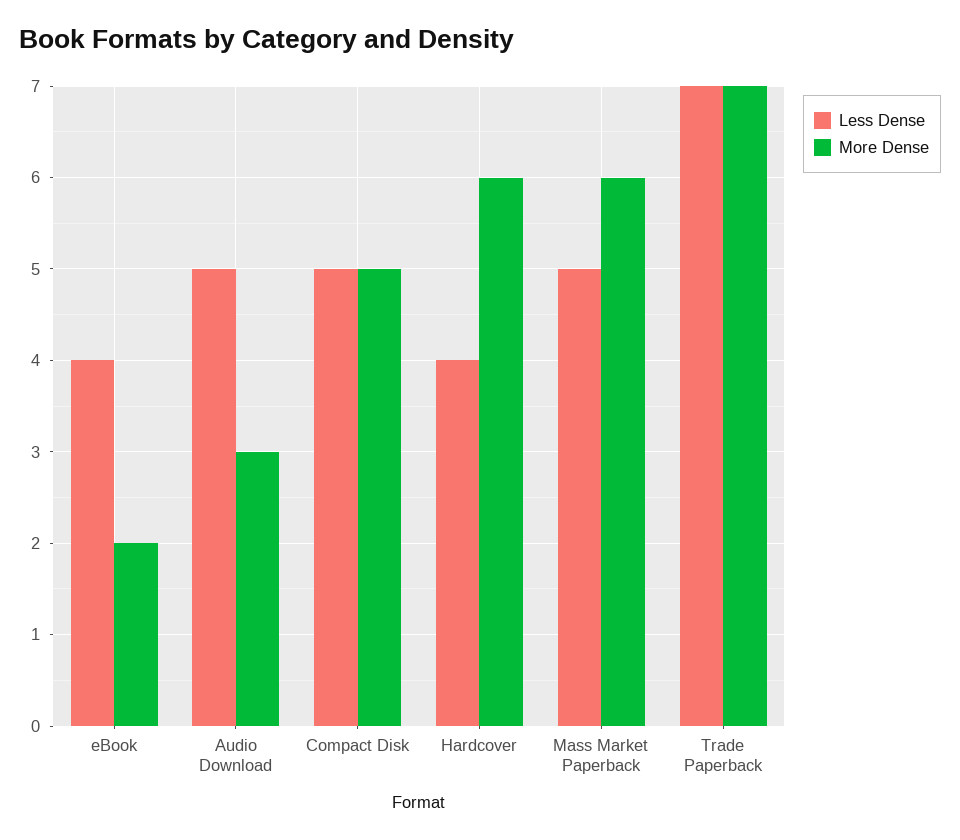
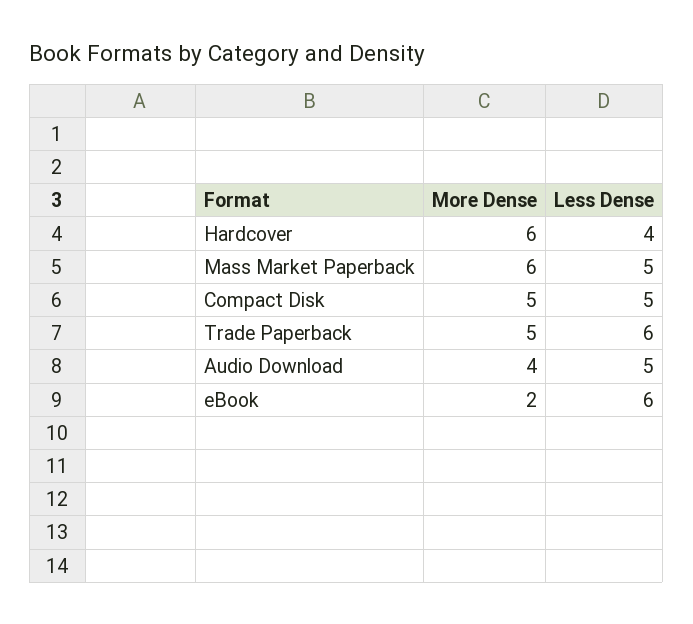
  {
    "Less Dense": {
-     "eBook": 4,
+     "eBook": 6,
      "Audio Download": 5,
      "Compact Disk": 5,
      "Hardcover": 4,
      "Mass Market Paperback": 5,
-     "Trade Paperback": 7
+     "Trade Paperback": 6
    },
    "More Dense": {
      "eBook": 2,
-     "Audio Download": 3,
+     "Audio Download": 4,
      "Compact Disk": 5,
      "Hardcover": 6,
      "Mass Market Paperback": 6,
-     "Trade Paperback": 7
+     "Trade Paperback": 5
    }
  }

